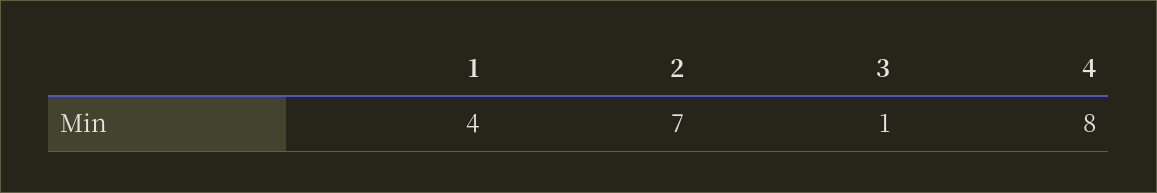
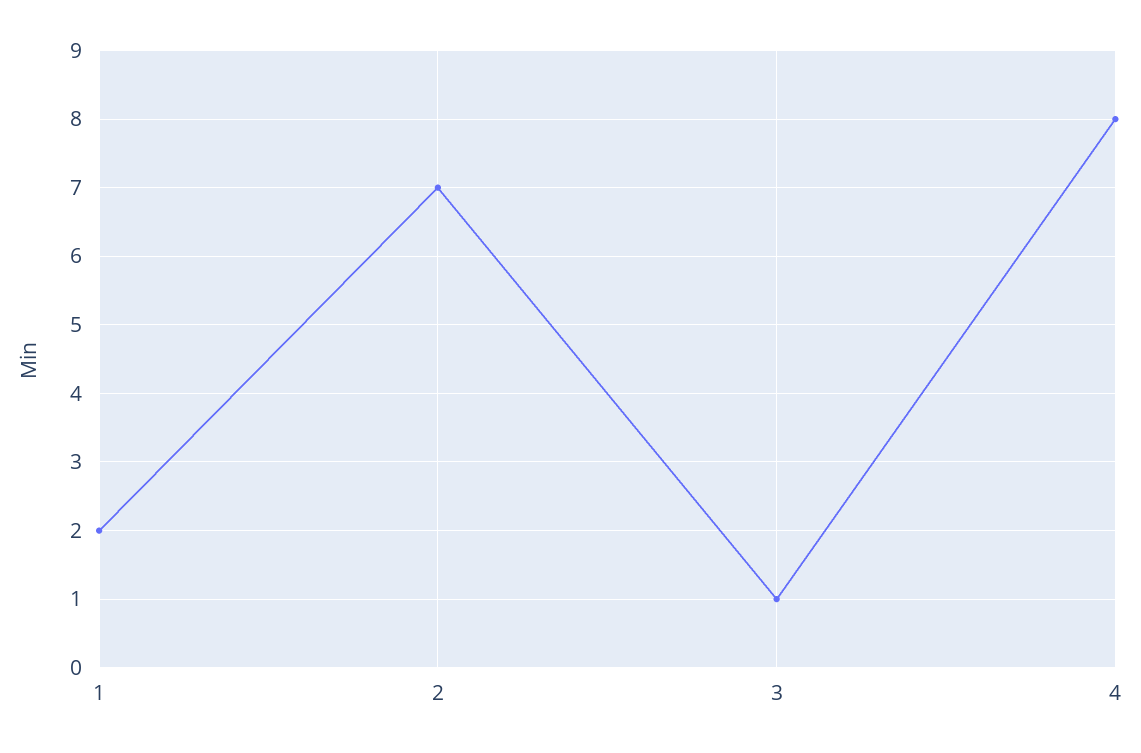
  {
-   "1": 4,
+   "1": 2,
    "2": 7,
    "3": 1,
    "4": 8
  }

